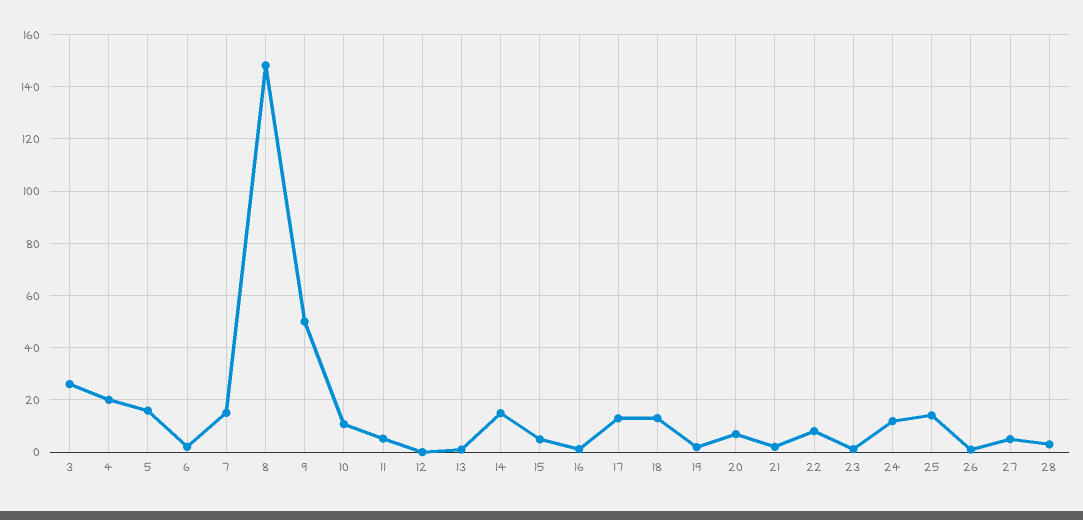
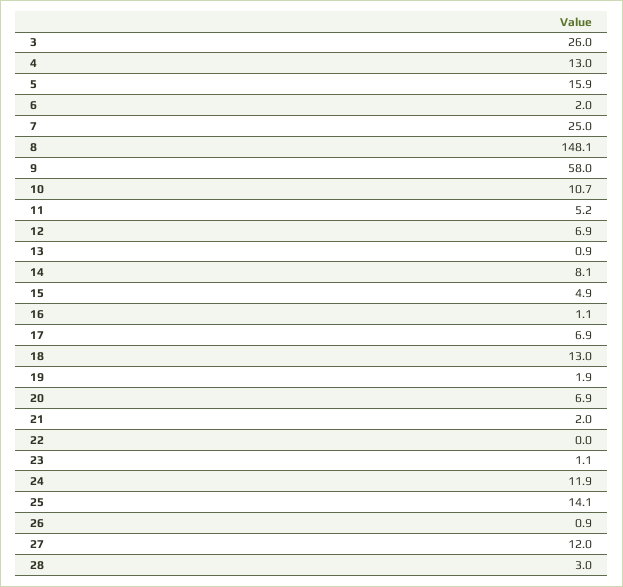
  {
    "3": 26,
-   "4": 20,
+   "4": 13,
    "5": 15.9,
    "6": 2,
-   "7": 15,
+   "7": 25,
    "8": 148.1,
-   "9": 50,
+   "9": 58,
    "10": 10.7,
    "11": 5.2,
-   "12": 0,
+   "12": 6.9,
    "13": 0.9,
-   "14": 15,
+   "14": 8.1,
    "15": 4.9,
    "16": 1.1,
-   "17": 12.5,
+   "17": 6.9,
    "18": 13,
    "19": 1.9,
    "20": 6.9,
    "21": 2,
-   "22": 7.5,
+   "22": 0,
    "23": 1.1,
    "24": 11.9,
    "25": 14.1,
    "26": 0.9,
-   "27": 5,
+   "27": 12,
    "28": 3
  }

